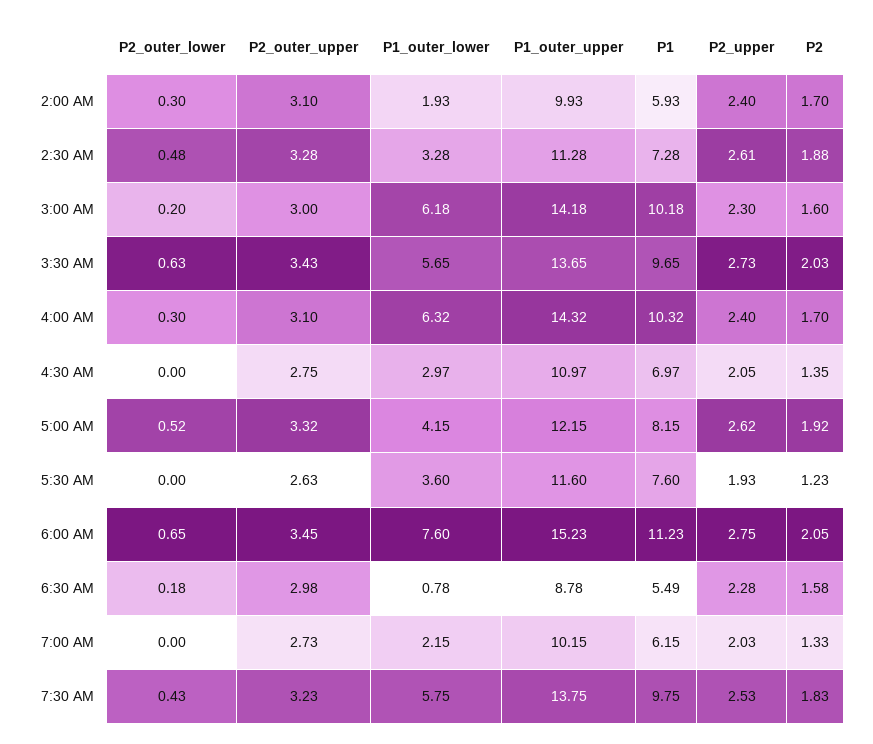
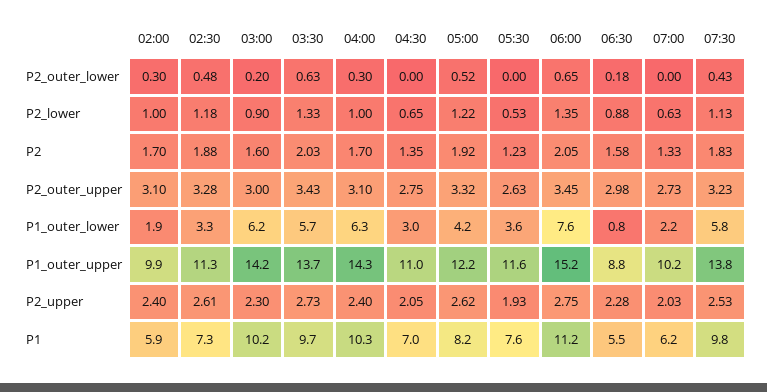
  {
    "P2_outer_lower": {
      "2:00 AM": 0.3,
      "2:30 AM": 0.48,
      "3:00 AM": 0.2,
      "3:30 AM": 0.63,
      "4:00 AM": 0.3,
      "4:30 AM": 0,
      "5:00 AM": 0.52,
      "5:30 AM": 0,
      "6:00 AM": 0.65,
      "6:30 AM": 0.18,
      "7:00 AM": 0,
      "7:30 AM": 0.43
    },
    "P2_outer_upper": {
      "2:00 AM": 3.1,
      "2:30 AM": 3.28,
      "3:00 AM": 3,
      "3:30 AM": 3.43,
      "4:00 AM": 3.1,
      "4:30 AM": 2.75,
      "5:00 AM": 3.32,
      "5:30 AM": 2.63,
      "6:00 AM": 3.45,
      "6:30 AM": 2.98,
      "7:00 AM": 2.73,
      "7:30 AM": 3.23
    },
    "P1_outer_lower": {
      "2:00 AM": 1.93,
      "2:30 AM": 3.28,
      "3:00 AM": 6.18,
      "3:30 AM": 5.65,
      "4:00 AM": 6.32,
      "4:30 AM": 2.97,
      "5:00 AM": 4.15,
      "5:30 AM": 3.6,
      "6:00 AM": 7.6,
      "6:30 AM": 0.78,
      "7:00 AM": 2.15,
      "7:30 AM": 5.75
    },
    "P1_outer_upper": {
      "2:00 AM": 9.93,
      "2:30 AM": 11.28,
      "3:00 AM": 14.18,
      "3:30 AM": 13.65,
      "4:00 AM": 14.32,
      "4:30 AM": 10.97,
      "5:00 AM": 12.15,
      "5:30 AM": 11.6,
      "6:00 AM": 15.23,
      "6:30 AM": 8.78,
      "7:00 AM": 10.15,
      "7:30 AM": 13.75
    },
    "P1": {
      "2:00 AM": 5.93,
      "2:30 AM": 7.28,
      "3:00 AM": 10.18,
      "3:30 AM": 9.65,
      "4:00 AM": 10.32,
      "4:30 AM": 6.97,
      "5:00 AM": 8.15,
      "5:30 AM": 7.6,
      "6:00 AM": 11.23,
      "6:30 AM": 5.49,
      "7:00 AM": 6.15,
      "7:30 AM": 9.75
    },
    "P2_upper": {
      "2:00 AM": 2.4,
      "2:30 AM": 2.61,
      "3:00 AM": 2.3,
      "3:30 AM": 2.73,
      "4:00 AM": 2.4,
      "4:30 AM": 2.05,
      "5:00 AM": 2.62,
      "5:30 AM": 1.93,
      "6:00 AM": 2.75,
      "6:30 AM": 2.28,
      "7:00 AM": 2.03,
      "7:30 AM": 2.53
    },
    "P2": {
      "2:00 AM": 1.7,
      "2:30 AM": 1.88,
      "3:00 AM": 1.6,
      "3:30 AM": 2.03,
      "4:00 AM": 1.7,
      "4:30 AM": 1.35,
      "5:00 AM": 1.92,
      "5:30 AM": 1.23,
      "6:00 AM": 2.05,
      "6:30 AM": 1.58,
      "7:00 AM": 1.33,
      "7:30 AM": 1.83
-   }
+   },
+   "P2_lower": {
+     "2:00 AM": 1,
+     "2:30 AM": 1.18,
+     "3:00 AM": 0.9,
+     "3:30 AM": 1.33,
+     "4:00 AM": 1,
+     "4:30 AM": 0.65,
+     "5:00 AM": 1.22,
+     "5:30 AM": 0.53,
+     "6:00 AM": 1.35,
+     "6:30 AM": 0.88,
+     "7:00 AM": 0.63,
+     "7:30 AM": 1.13
+   }
  }

